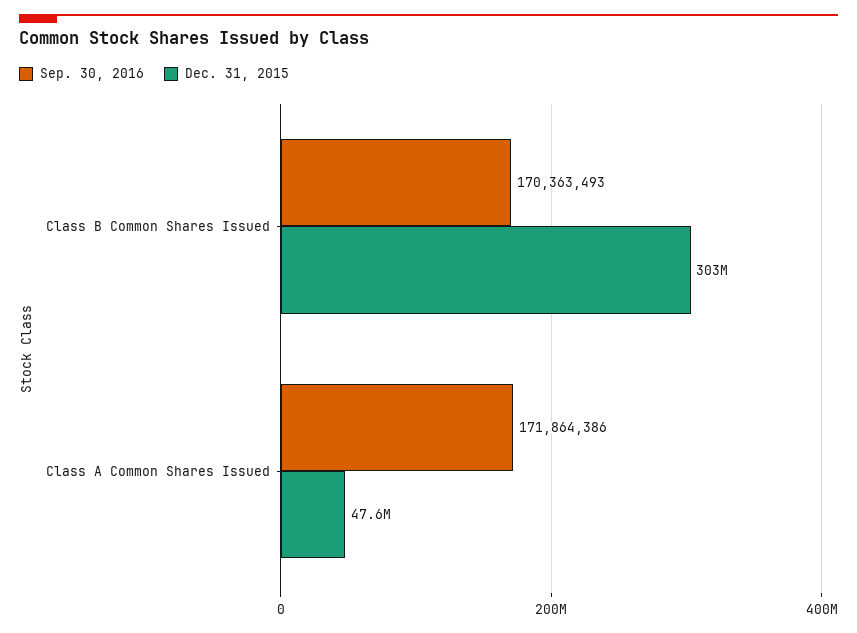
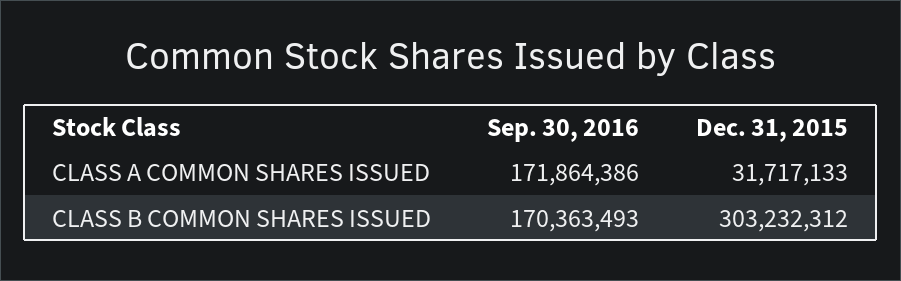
  {
    "Sep. 30, 2016": {
      "Class B Common Shares Issued": 170363493,
      "Class A Common Shares Issued": 171864386
    },
    "Dec. 31, 2015": {
      "Class B Common Shares Issued": 303232312,
-     "Class A Common Shares Issued": 47600000
+     "Class A Common Shares Issued": 31717133
    }
  }

